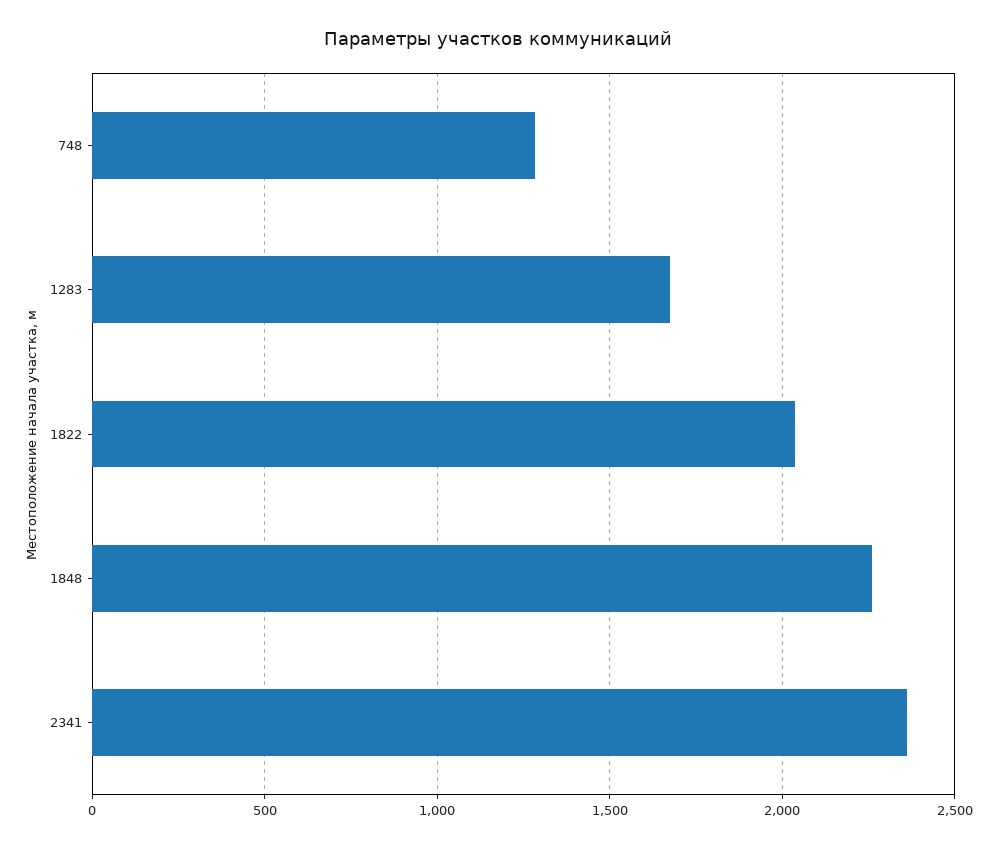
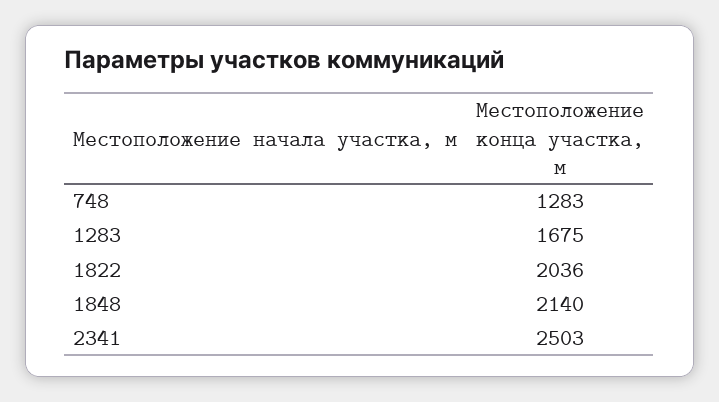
  {
    "748": 1283,
    "1283": 1675,
    "1822": 2036,
-   "1848": 2250,
+   "1848": 2140,
-   "2341": 2350
+   "2341": 2503
  }

